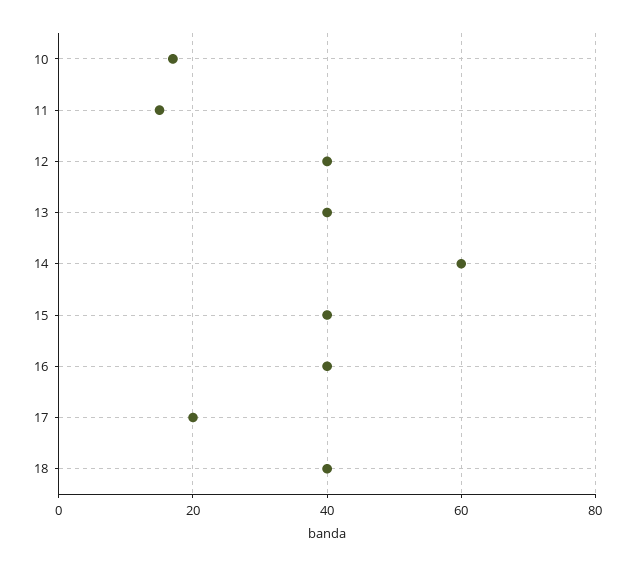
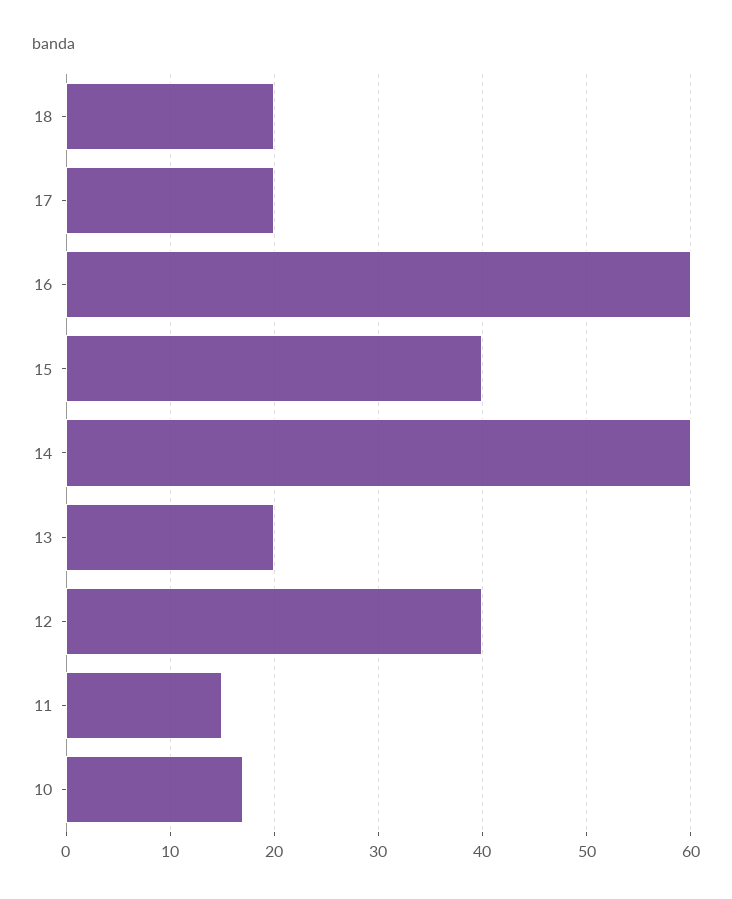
  {
    "10": 17,
    "11": 15,
    "12": 40,
-   "13": 40,
+   "13": 20,
    "14": 60,
    "15": 40,
-   "16": 40,
+   "16": 60,
    "17": 20,
-   "18": 40
+   "18": 20
  }

